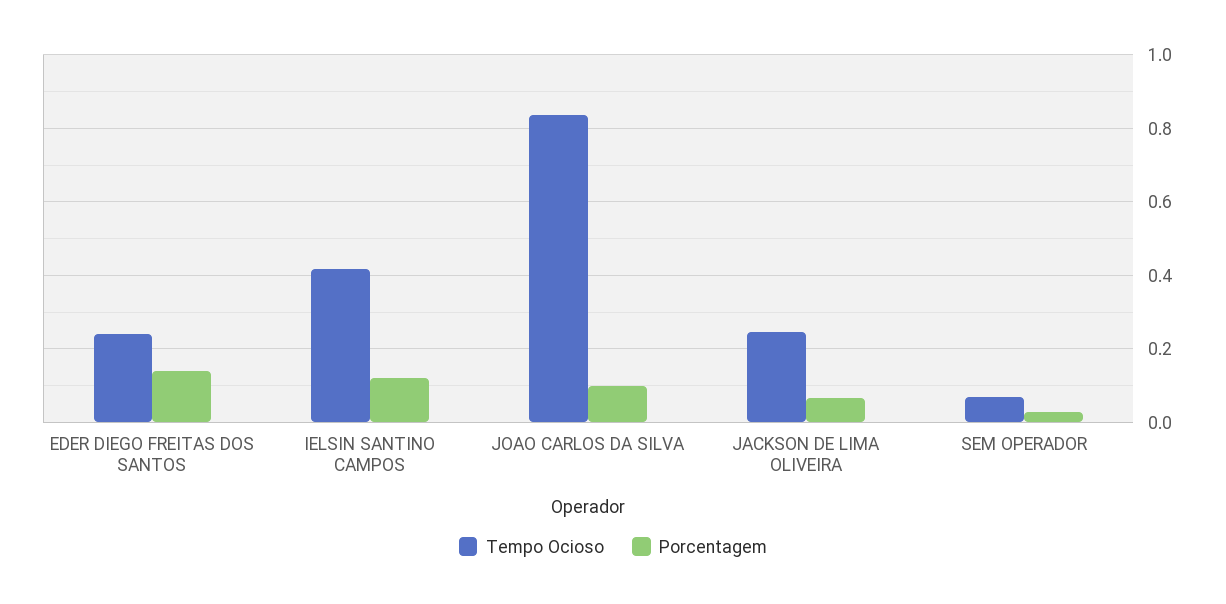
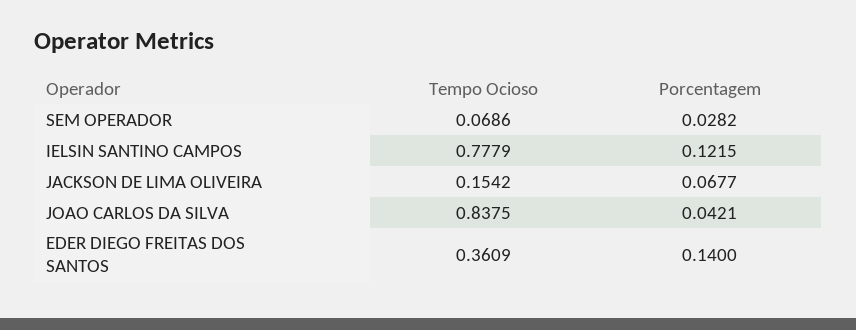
  {
    "Tempo Ocioso": {
-     "EDER DIEGO FREITAS DOS SANTOS": 0.24,
+     "EDER DIEGO FREITAS DOS SANTOS": 0.3609,
-     "IELSIN SANTINO CAMPOS": 0.42,
+     "IELSIN SANTINO CAMPOS": 0.7779,
      "JOAO CARLOS DA SILVA": 0.8375,
-     "JACKSON DE LIMA OLIVEIRA": 0.24,
+     "JACKSON DE LIMA OLIVEIRA": 0.1542,
      "SEM OPERADOR": 0.0686
    },
    "Porcentagem": {
      "EDER DIEGO FREITAS DOS SANTOS": 0.14,
      "IELSIN SANTINO CAMPOS": 0.1215,
-     "JOAO CARLOS DA SILVA": 0.1,
+     "JOAO CARLOS DA SILVA": 0.0421,
      "JACKSON DE LIMA OLIVEIRA": 0.0677,
      "SEM OPERADOR": 0.0282
    }
  }

